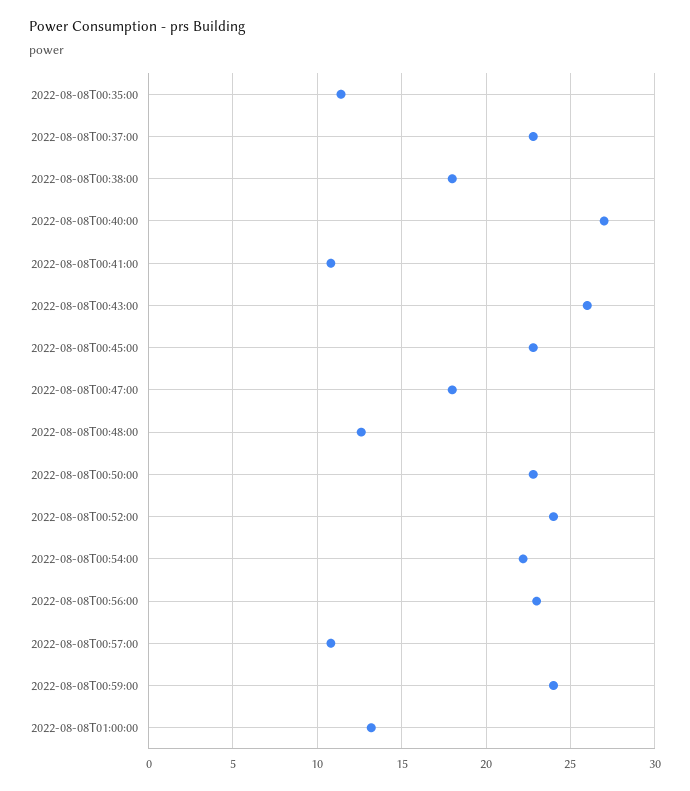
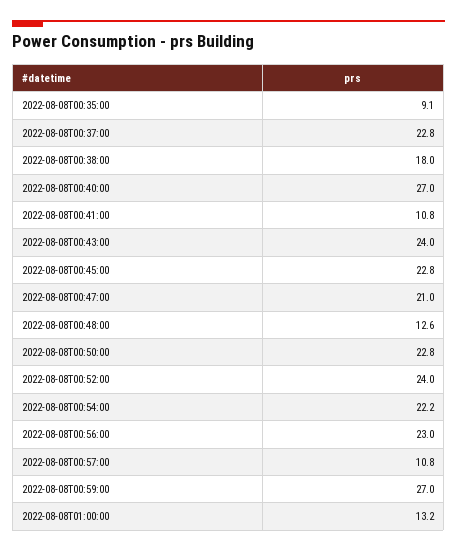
  {
-   "2022-08-08T00:35:00": 11.5,
+   "2022-08-08T00:35:00": 9.1,
    "2022-08-08T00:37:00": 22.8,
    "2022-08-08T00:38:00": 18,
    "2022-08-08T00:40:00": 27,
    "2022-08-08T00:41:00": 10.8,
-   "2022-08-08T00:43:00": 26,
+   "2022-08-08T00:43:00": 24,
    "2022-08-08T00:45:00": 22.8,
-   "2022-08-08T00:47:00": 18,
+   "2022-08-08T00:47:00": 21,
    "2022-08-08T00:48:00": 12.6,
    "2022-08-08T00:50:00": 22.8,
    "2022-08-08T00:52:00": 24,
    "2022-08-08T00:54:00": 22.2,
    "2022-08-08T00:56:00": 23,
    "2022-08-08T00:57:00": 10.8,
-   "2022-08-08T00:59:00": 24,
+   "2022-08-08T00:59:00": 27,
    "2022-08-08T01:00:00": 13.2
  }

